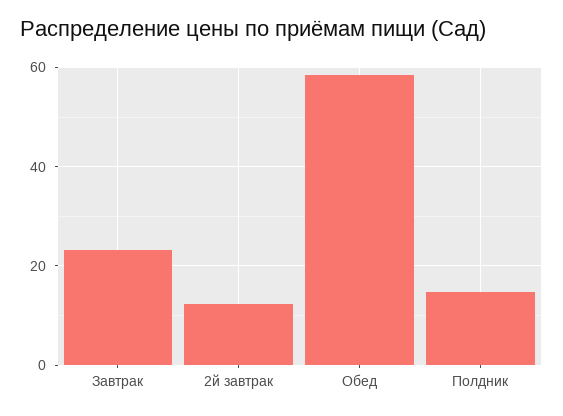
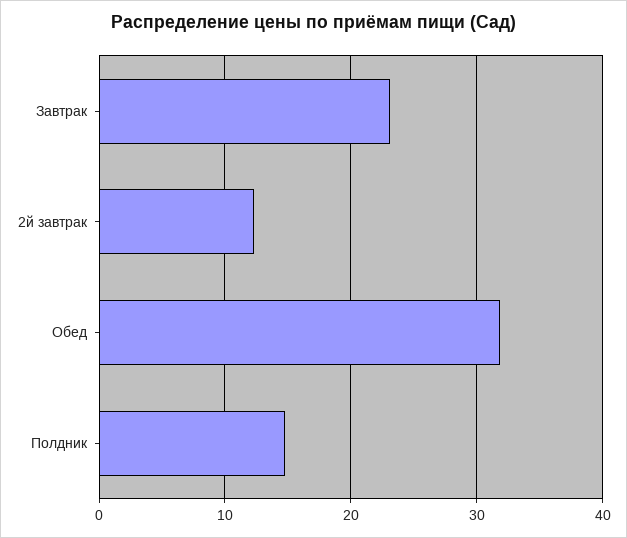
  {
    "Завтрак": 23,
    "2й завтрак": 12,
-   "Обед": 58,
+   "Обед": 32,
    "Полдник": 15
  }

